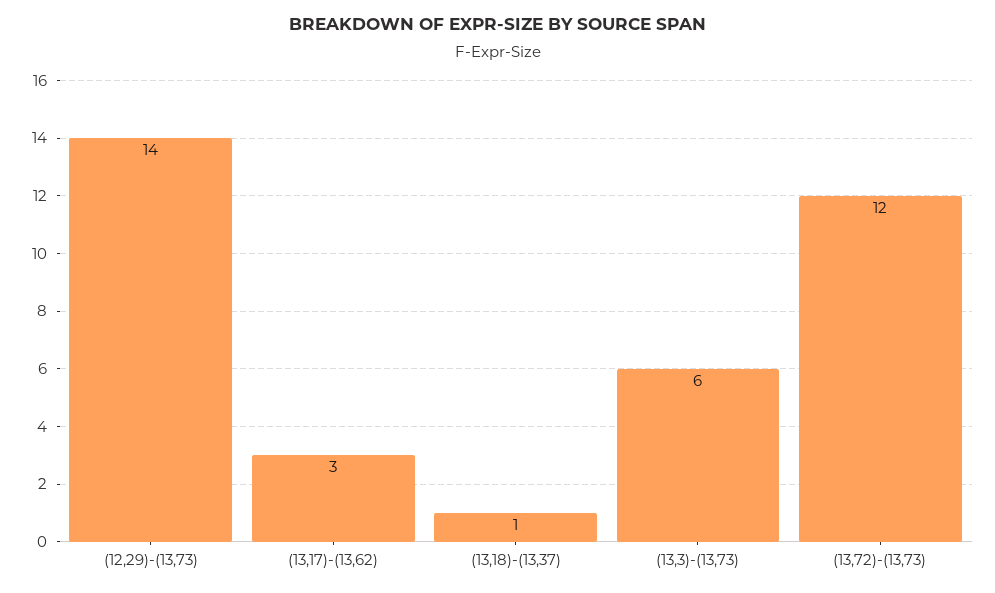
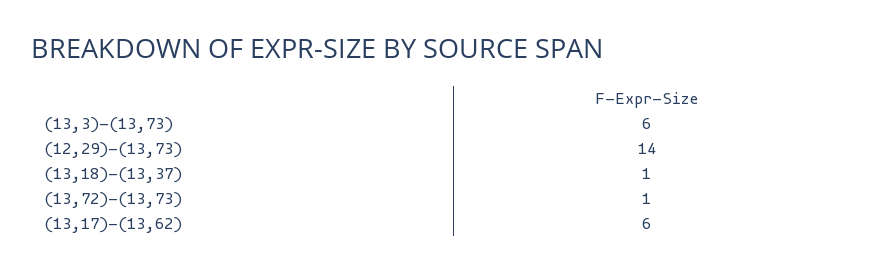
  {
    "(12,29)-(13,73)": 14,
-   "(13,17)-(13,62)": 3,
+   "(13,17)-(13,62)": 6,
    "(13,18)-(13,37)": 1,
    "(13,3)-(13,73)": 6,
-   "(13,72)-(13,73)": 12
+   "(13,72)-(13,73)": 1
  }

